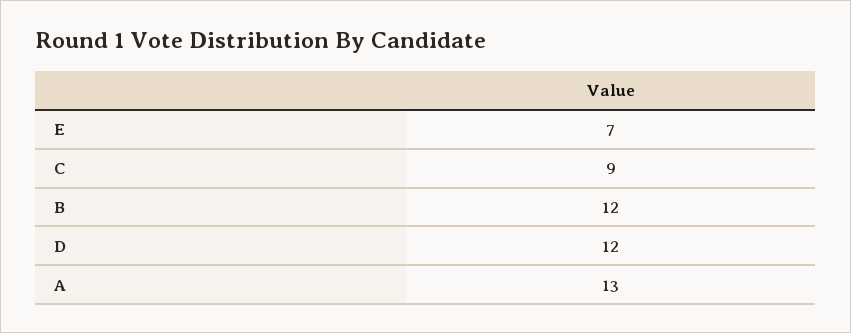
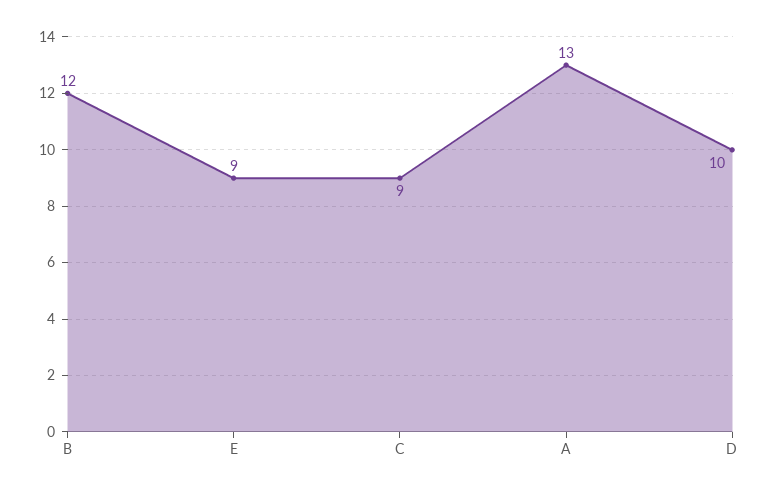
  {
-   "E": 7,
+   "E": 9,
    "C": 9,
    "B": 12,
-   "D": 12,
+   "D": 10,
    "A": 13
  }

